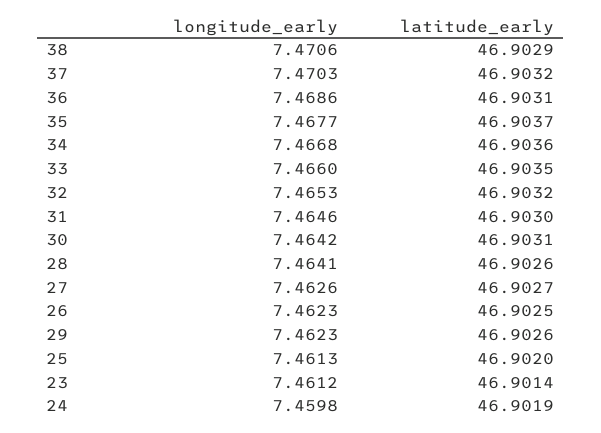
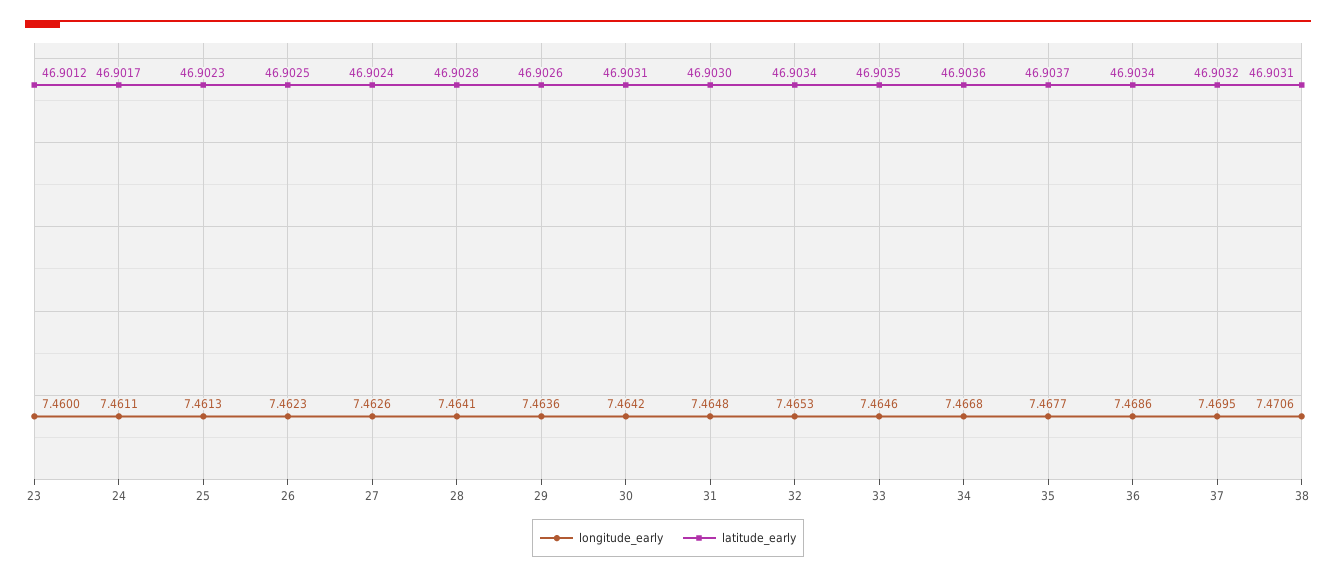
  {
    "longitude_early": {
      "38": 7.4706,
-     "37": 7.4703,
+     "37": 7.4695,
      "36": 7.4686,
      "35": 7.4677,
      "34": 7.4668,
-     "33": 7.466,
+     "33": 7.4646,
      "32": 7.4653,
-     "31": 7.4646,
+     "31": 7.4648,
      "30": 7.4642,
      "28": 7.4641,
      "27": 7.4626,
      "26": 7.4623,
-     "29": 7.4623,
+     "29": 7.4636,
      "25": 7.4613,
-     "23": 7.4612,
+     "23": 7.46,
-     "24": 7.4598
+     "24": 7.4611
    },
    "latitude_early": {
-     "38": 46.9029,
+     "38": 46.9031,
      "37": 46.9032,
-     "36": 46.9031,
+     "36": 46.9034,
      "35": 46.9037,
      "34": 46.9036,
      "33": 46.9035,
-     "32": 46.9032,
+     "32": 46.9034,
      "31": 46.903,
      "30": 46.9031,
-     "28": 46.9026,
+     "28": 46.9028,
-     "27": 46.9027,
+     "27": 46.9024,
      "26": 46.9025,
      "29": 46.9026,
-     "25": 46.902,
+     "25": 46.9023,
-     "23": 46.9014,
+     "23": 46.9012,
-     "24": 46.9019
+     "24": 46.9017
    }
  }

